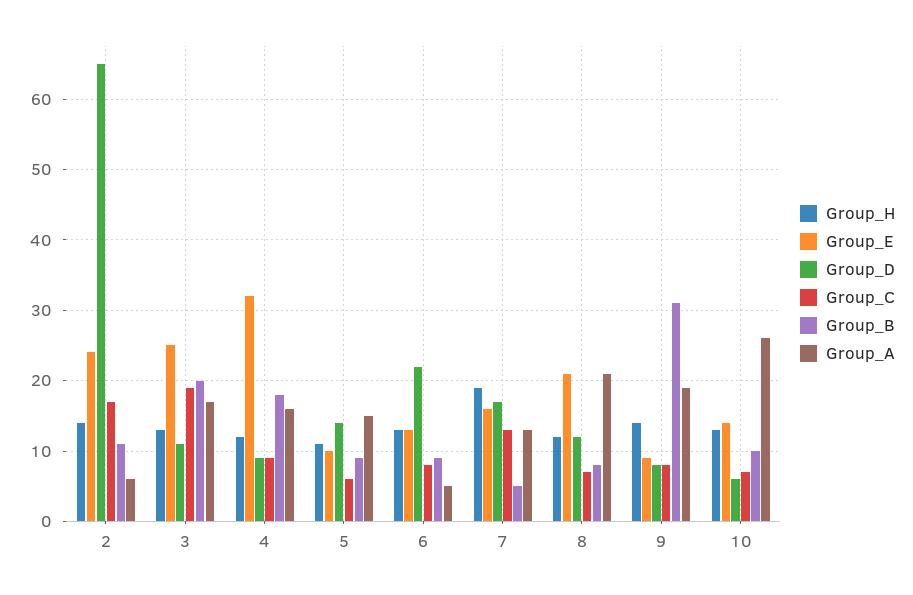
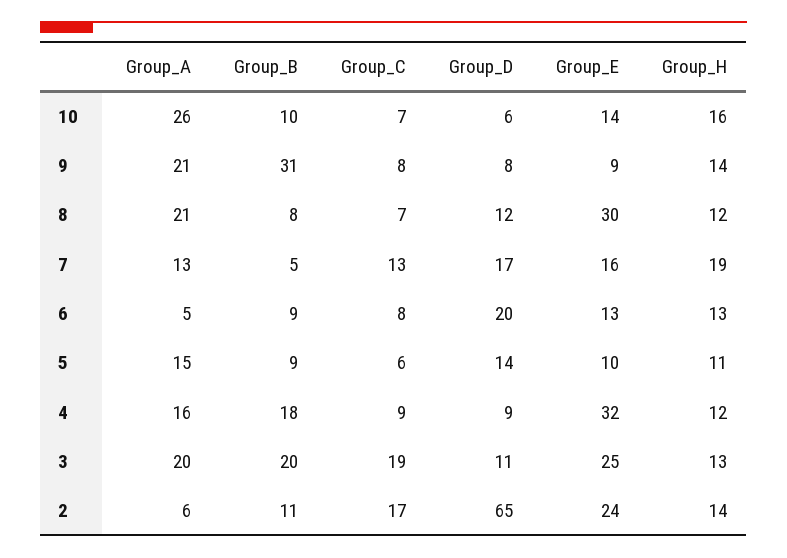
  {
    "Group_H": {
      "2": 14,
      "3": 13,
      "4": 12,
      "5": 11,
      "6": 13,
      "7": 19,
      "8": 12,
      "9": 14,
-     "10": 13
+     "10": 16
    },
    "Group_E": {
      "2": 24,
      "3": 25,
      "4": 32,
      "5": 10,
      "6": 13,
      "7": 16,
-     "8": 21,
+     "8": 30,
      "9": 9,
      "10": 14
    },
    "Group_D": {
      "2": 65,
      "3": 11,
      "4": 9,
      "5": 14,
-     "6": 22,
+     "6": 20,
      "7": 17,
      "8": 12,
      "9": 8,
      "10": 6
    },
    "Group_C": {
      "2": 17,
      "3": 19,
      "4": 9,
      "5": 6,
      "6": 8,
      "7": 13,
      "8": 7,
      "9": 8,
      "10": 7
    },
    "Group_B": {
      "2": 11,
      "3": 20,
      "4": 18,
      "5": 9,
      "6": 9,
      "7": 5,
      "8": 8,
      "9": 31,
      "10": 10
    },
    "Group_A": {
      "2": 6,
-     "3": 17,
+     "3": 20,
      "4": 16,
      "5": 15,
      "6": 5,
      "7": 13,
      "8": 21,
-     "9": 19,
+     "9": 21,
      "10": 26
    }
  }

